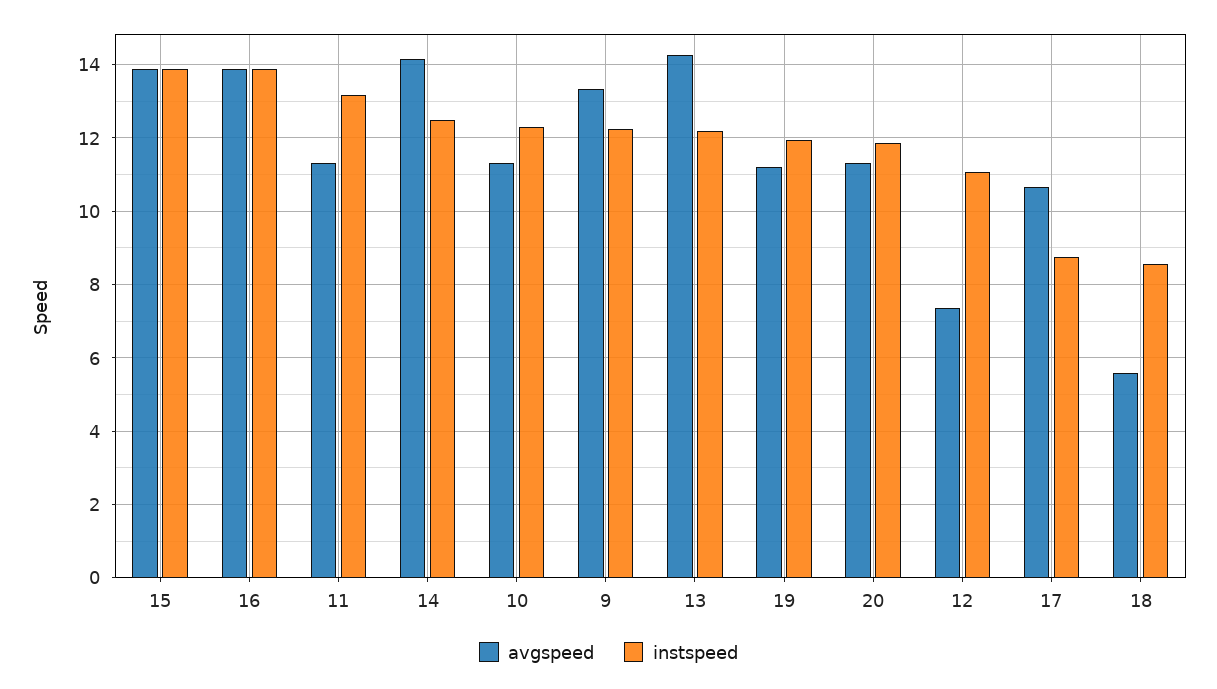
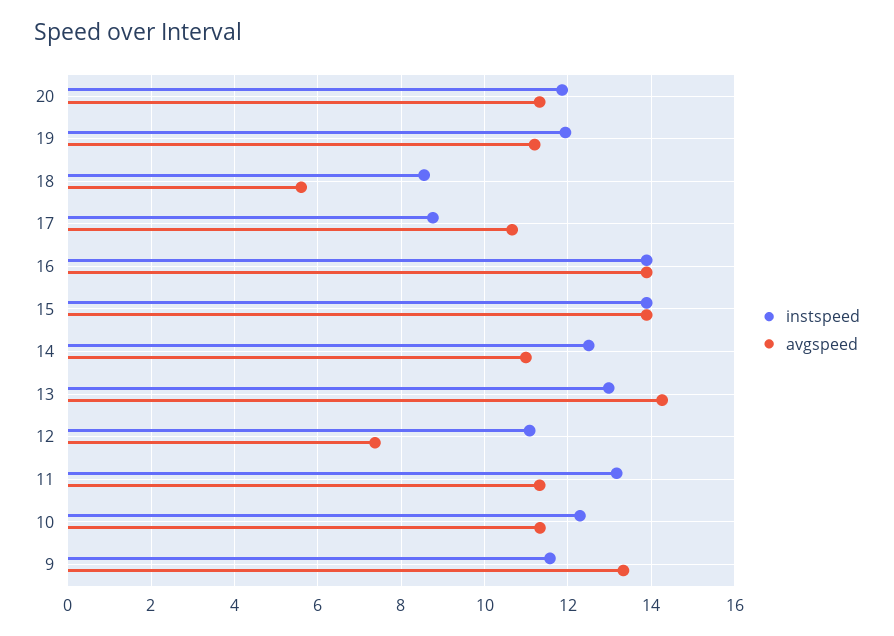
  {
    "avgspeed": {
      "15": 13.8,
      "16": 13.8,
      "11": 11.4,
-     "14": 14.2,
+     "14": 11,
      "10": 11.4,
      "9": 13.4,
      "13": 14.2,
      "19": 11.2,
      "20": 11.4,
      "12": 7.4,
      "17": 10.6,
      "18": 5.6
    },
    "instspeed": {
      "15": 13.8,
      "16": 13.8,
      "11": 13.2,
      "14": 12.6,
      "10": 12.2,
-     "9": 12.2,
+     "9": 11.6,
-     "13": 12.2,
+     "13": 13,
      "19": 12,
      "20": 11.8,
      "12": 11,
      "17": 8.8,
      "18": 8.6
    }
  }

